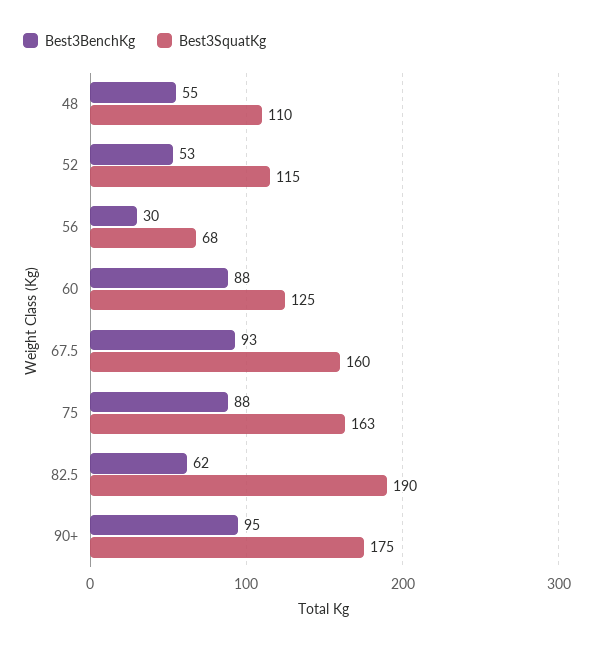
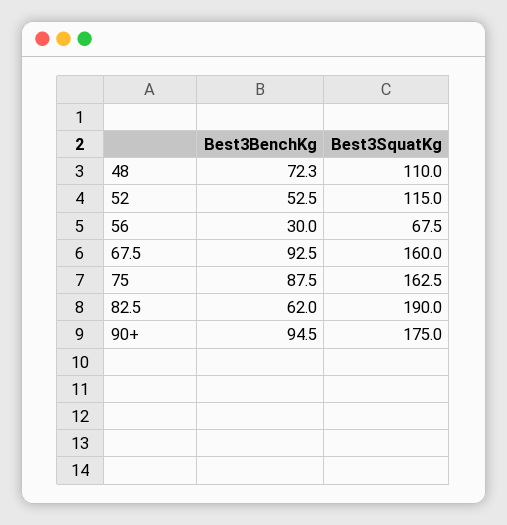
  {
    "Best3BenchKg": {
-     "48": 55,
+     "48": 72.3,
      "52": 52.5,
      "56": 30,
-     "60": 88,
      "67.5": 92.5,
      "75": 87.5,
      "82.5": 62,
      "90+": 94.5
    },
    "Best3SquatKg": {
      "48": 110,
      "52": 115,
      "56": 67.5,
-     "60": 125,
      "67.5": 160,
      "75": 162.5,
      "82.5": 190,
      "90+": 175
    }
  }

